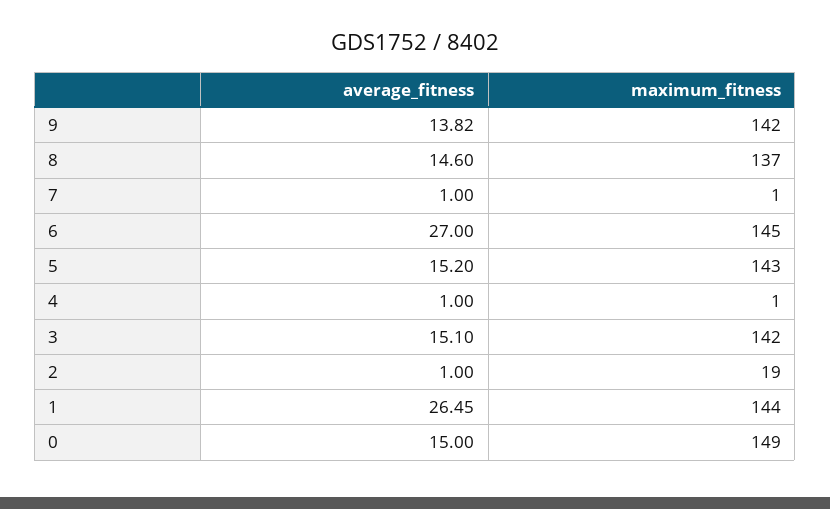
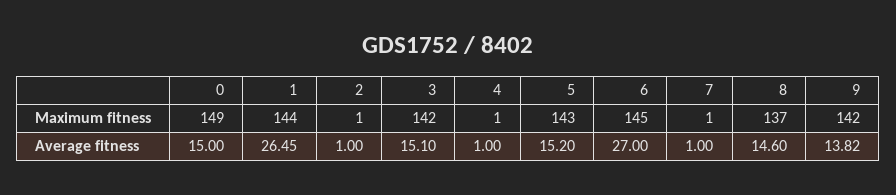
  {
    "average_fitness": {
      "9": 13.82,
      "8": 14.6,
      "7": 1,
      "6": 27,
      "5": 15.2,
      "4": 1,
      "3": 15.1,
      "2": 1,
      "1": 26.45,
      "0": 15
    },
    "maximum_fitness": {
      "9": 142,
      "8": 137,
      "7": 1,
      "6": 145,
      "5": 143,
      "4": 1,
      "3": 142,
-     "2": 19,
+     "2": 1,
      "1": 144,
      "0": 149
    }
  }

